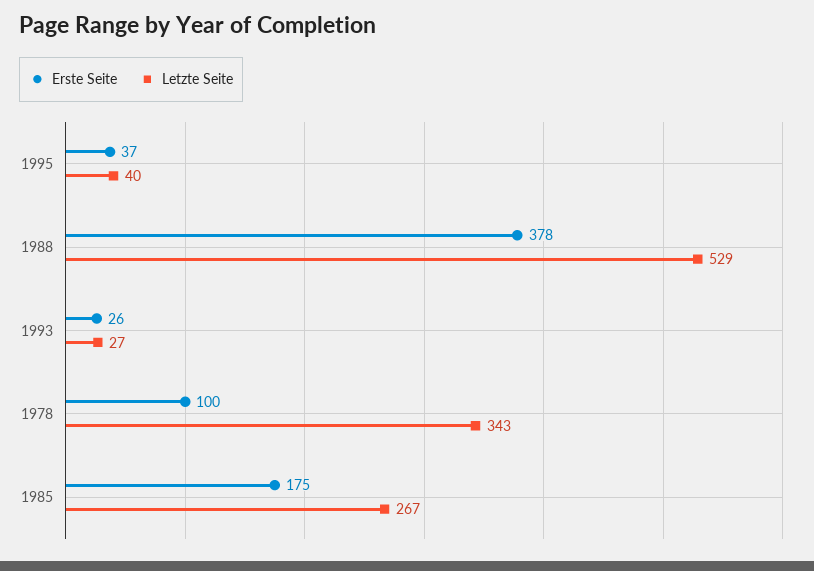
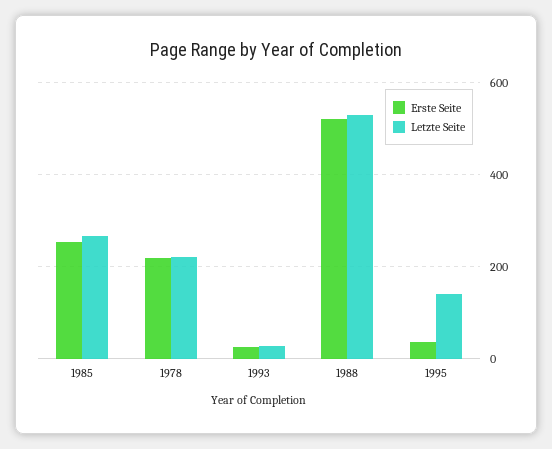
  {
    "Erste Seite": {
      "1995": 37,
-     "1988": 378,
+     "1988": 520,
      "1993": 26,
-     "1978": 100,
+     "1978": 220,
-     "1985": 175
+     "1985": 260
    },
    "Letzte Seite": {
-     "1995": 40,
+     "1995": 140,
      "1988": 529,
      "1993": 27,
-     "1978": 343,
+     "1978": 220,
      "1985": 267
    }
  }

